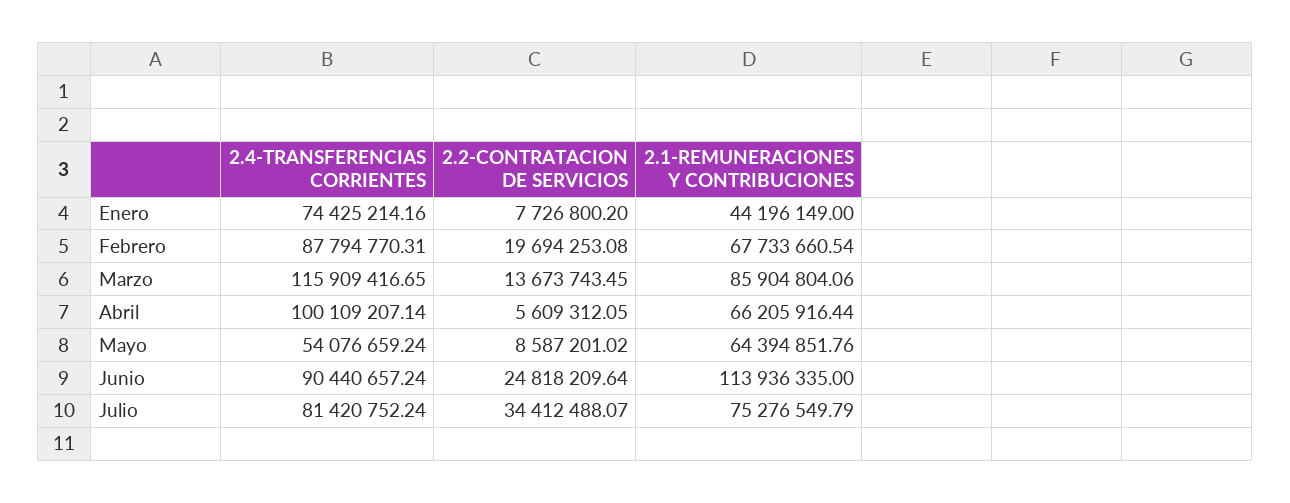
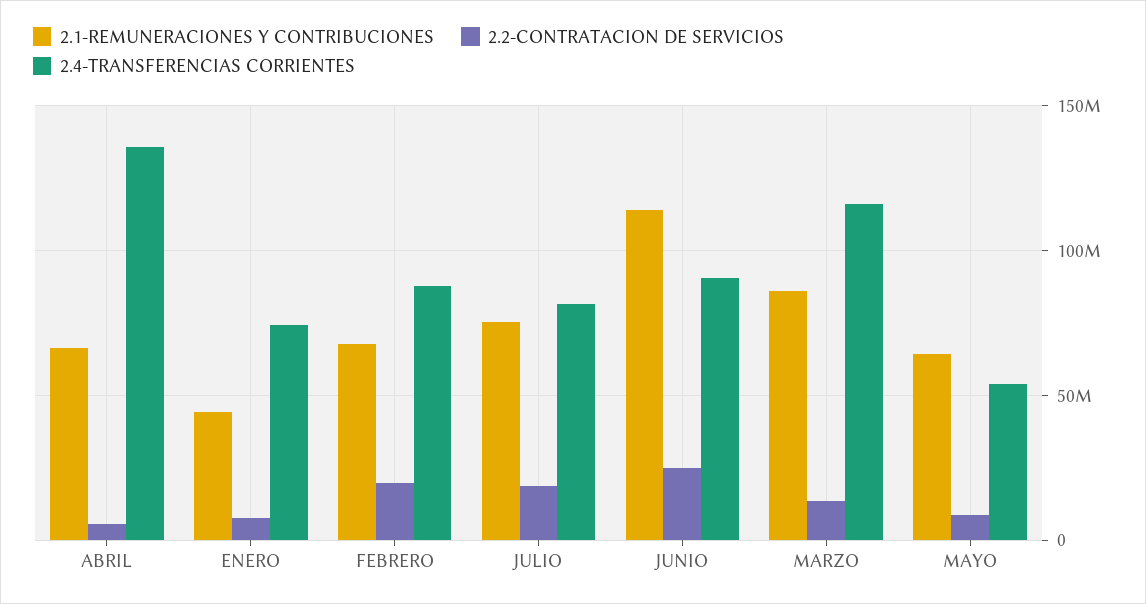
  {
    "2.4-TRANSFERENCIAS CORRIENTES": {
      "Enero": 74425214.16,
      "Febrero": 87794770.31,
      "Marzo": 115909416.65,
-     "Abril": 100109207.14,
+     "Abril": 135000000,
      "Mayo": 54076659.24,
      "Junio": 90440657.24,
      "Julio": 81420752.24
    },
    "2.2-CONTRATACION DE SERVICIOS": {
      "Enero": 7726800.2,
      "Febrero": 19694253.08,
      "Marzo": 13673743.45,
      "Abril": 5609312.05,
      "Mayo": 8587201.02,
      "Junio": 24818209.64,
-     "Julio": 34412488.07
+     "Julio": 20000000
    },
    "2.1-REMUNERACIONES Y CONTRIBUCIONES": {
      "Enero": 44196149,
      "Febrero": 67733660.54,
      "Marzo": 85904804.06,
      "Abril": 66205916.44,
      "Mayo": 64394851.76,
      "Junio": 113936335,
      "Julio": 75276549.79
    }
  }

